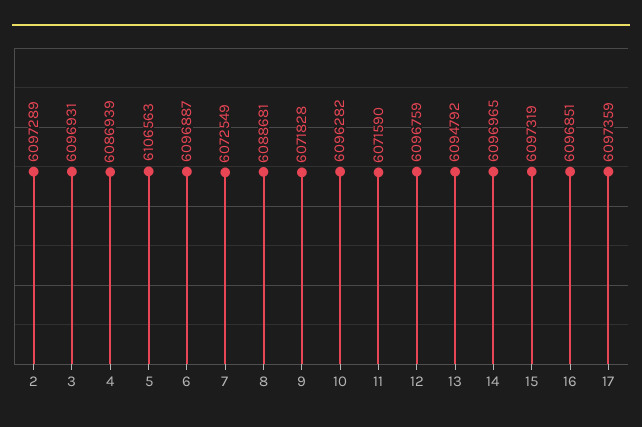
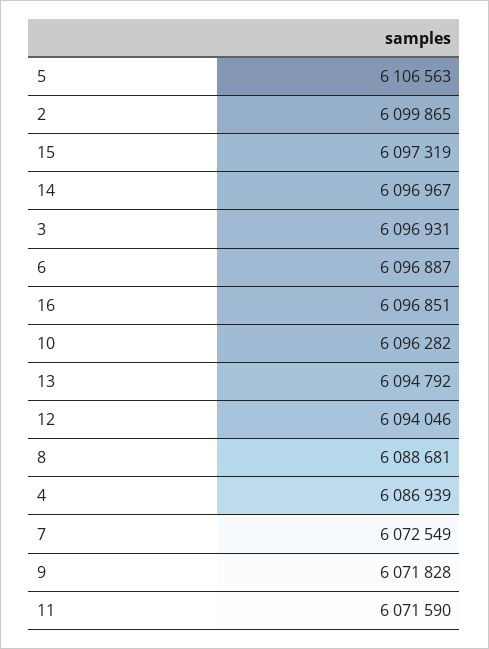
  {
-   "2": 6097289,
+   "2": 6099865,
    "3": 6096931,
    "4": 6086939,
    "5": 6106563,
    "6": 6096887,
    "7": 6072549,
    "8": 6088681,
    "9": 6071828,
    "10": 6096282,
    "11": 6071590,
-   "12": 6096759,
+   "12": 6094046,
    "13": 6094792,
-   "14": 6096965,
+   "14": 6096967,
    "15": 6097319,
-   "16": 6096851,
+   "16": 6096851
-   "17": 6097359
  }

